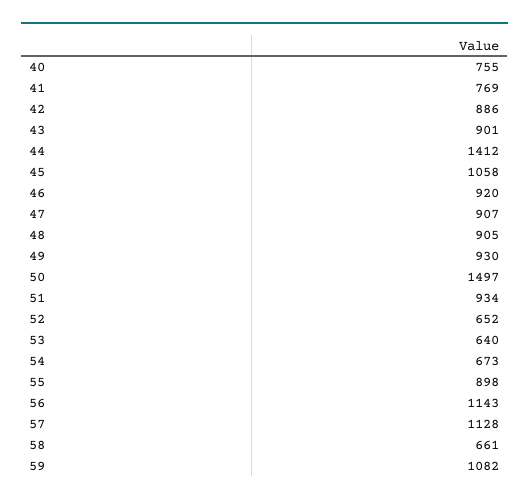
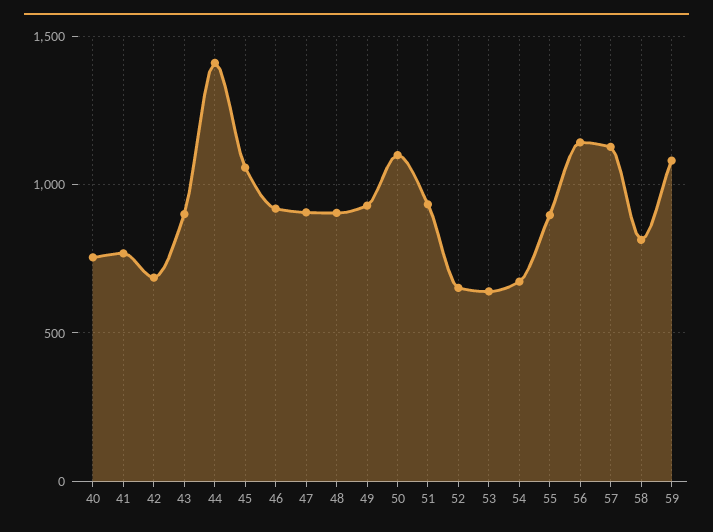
  {
    "40": 755,
    "41": 769,
-   "42": 886,
+   "42": 700,
    "43": 901,
    "44": 1412,
    "45": 1058,
    "46": 920,
    "47": 907,
    "48": 905,
    "49": 930,
-   "50": 1497,
+   "50": 1100,
    "51": 934,
    "52": 652,
    "53": 640,
    "54": 673,
    "55": 898,
    "56": 1143,
    "57": 1128,
-   "58": 661,
+   "58": 800,
    "59": 1082
  }

